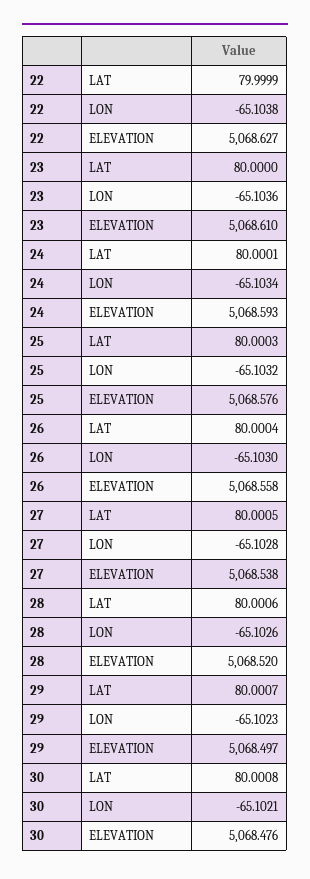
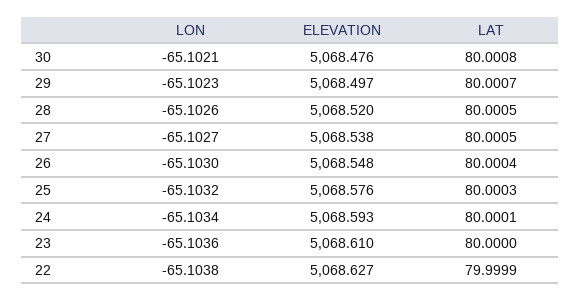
  {
    "22": {
      "LAT": 79.9999,
      "LON": -65.1038,
      "ELEVATION": 5068.627
    },
    "23": {
      "LAT": 80,
      "LON": -65.1036,
      "ELEVATION": 5068.61
    },
    "24": {
      "LAT": 80.0001,
      "LON": -65.1034,
      "ELEVATION": 5068.593
    },
    "25": {
      "LAT": 80.0003,
      "LON": -65.1032,
      "ELEVATION": 5068.576
    },
    "26": {
      "LAT": 80.0004,
      "LON": -65.103,
-     "ELEVATION": 5068.558
+     "ELEVATION": 5068.548
    },
    "27": {
      "LAT": 80.0005,
-     "LON": -65.1028,
+     "LON": -65.1027,
      "ELEVATION": 5068.538
    },
    "28": {
-     "LAT": 80.0006,
+     "LAT": 80.0005,
      "LON": -65.1026,
      "ELEVATION": 5068.52
    },
    "29": {
      "LAT": 80.0007,
      "LON": -65.1023,
      "ELEVATION": 5068.497
    },
    "30": {
      "LAT": 80.0008,
      "LON": -65.1021,
      "ELEVATION": 5068.476
    }
  }

